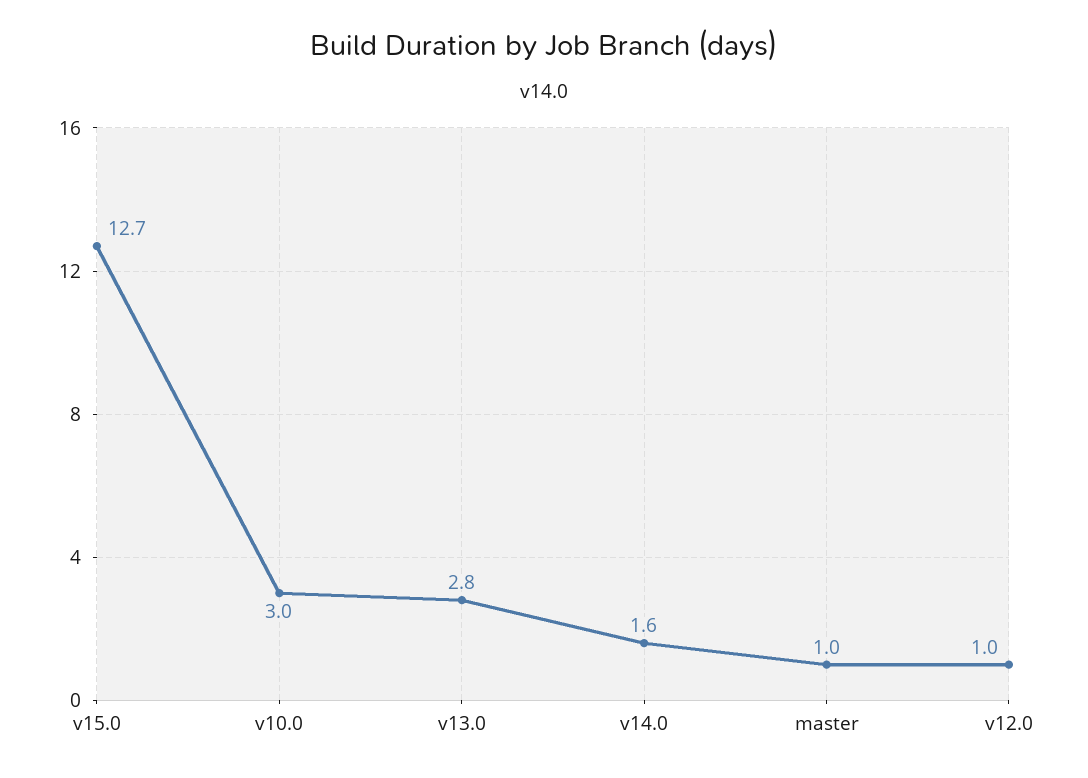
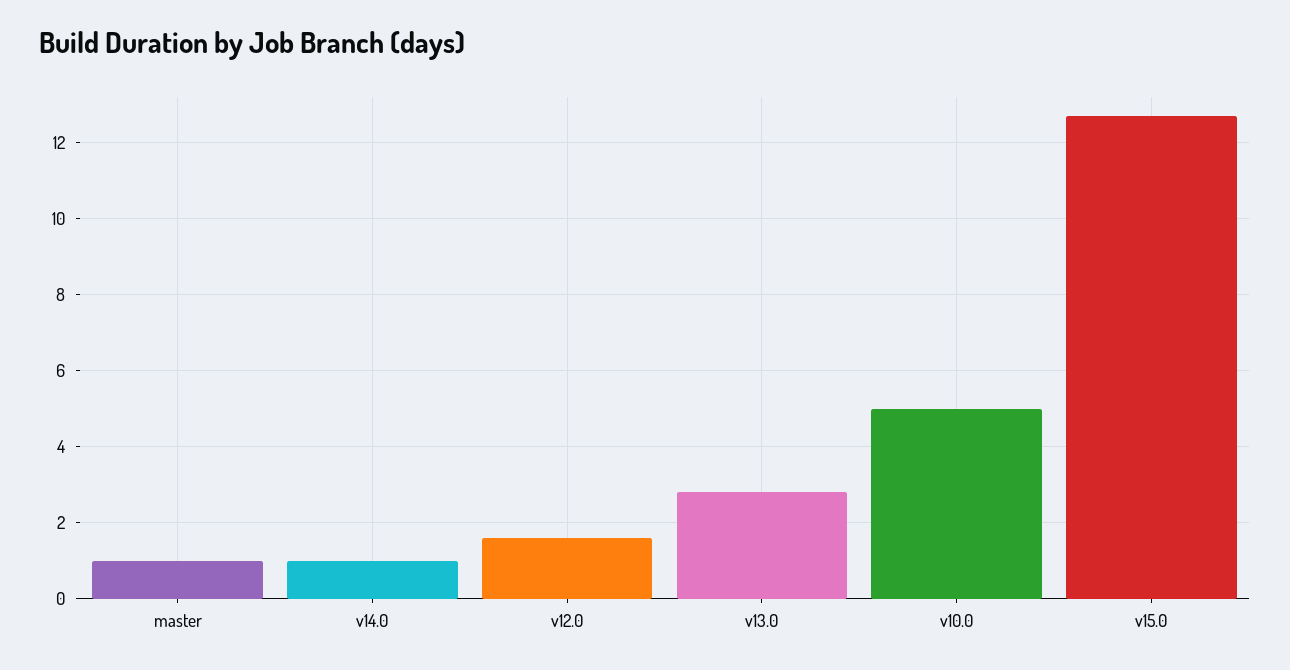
  {
    "v15.0": 12.7,
-   "v10.0": 3,
+   "v10.0": 5,
    "v13.0": 2.8,
-   "v14.0": 1.6,
+   "v14.0": 1,
    "master": 1,
-   "v12.0": 1
+   "v12.0": 1.6
  }

